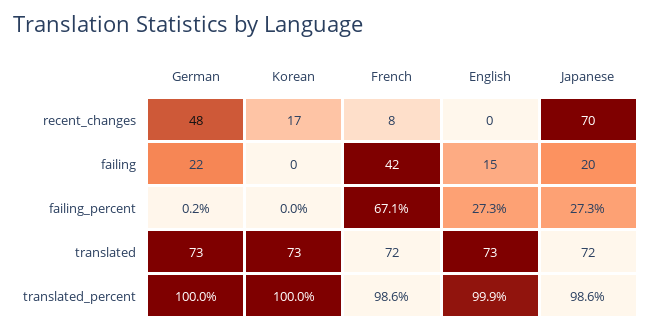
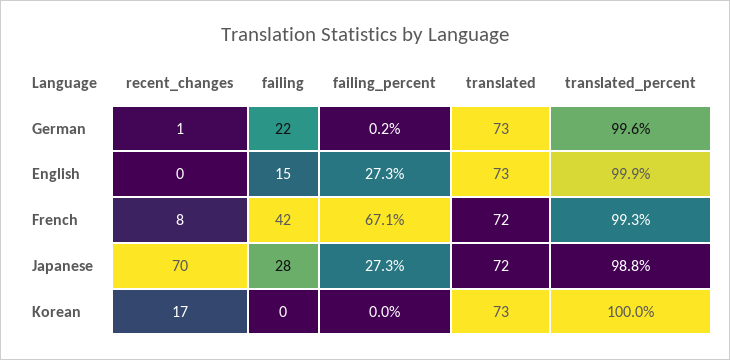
  {
    "German": {
-     "recent_changes": 48,
+     "recent_changes": 1,
      "failing": 22,
      "failing_percent": 0.2,
      "translated": 73,
-     "translated_percent": 100
+     "translated_percent": 99.6
    },
    "Korean": {
      "recent_changes": 17,
      "failing": 0,
      "failing_percent": 0,
      "translated": 73,
      "translated_percent": 100
    },
    "French": {
      "recent_changes": 8,
      "failing": 42,
      "failing_percent": 67.1,
      "translated": 72,
-     "translated_percent": 98.6
+     "translated_percent": 99.3
    },
    "English": {
      "recent_changes": 0,
      "failing": 15,
      "failing_percent": 27.3,
      "translated": 73,
      "translated_percent": 99.9
    },
    "Japanese": {
      "recent_changes": 70,
-     "failing": 20,
+     "failing": 28,
      "failing_percent": 27.3,
      "translated": 72,
-     "translated_percent": 98.6
+     "translated_percent": 98.8
    }
  }

